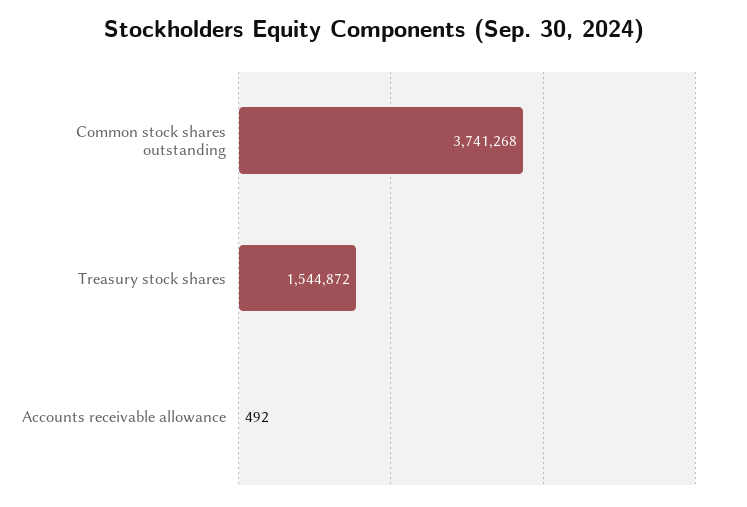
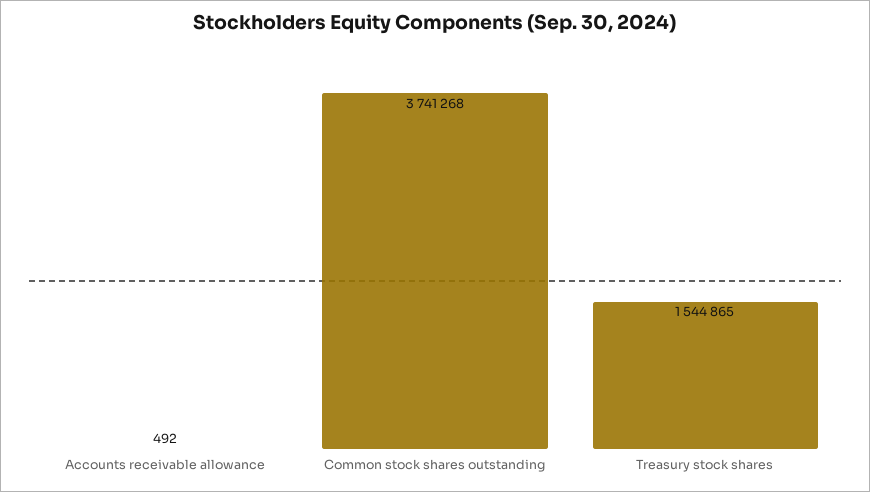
  {
    "Common stock shares outstanding": 3741268,
-   "Treasury stock shares": 1544872,
+   "Treasury stock shares": 1544865,
    "Accounts receivable allowance": 492
  }

